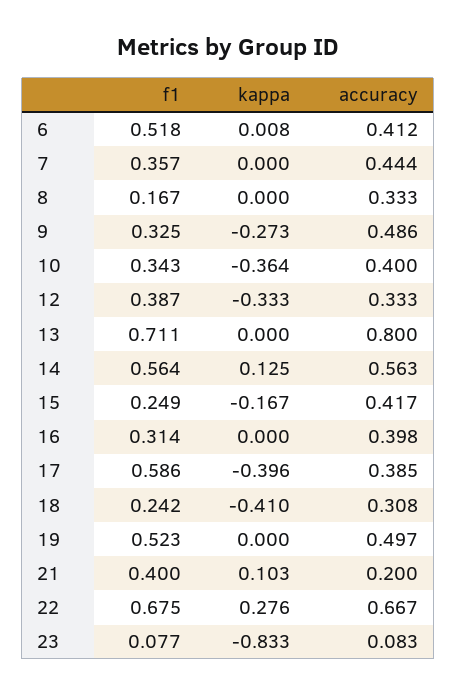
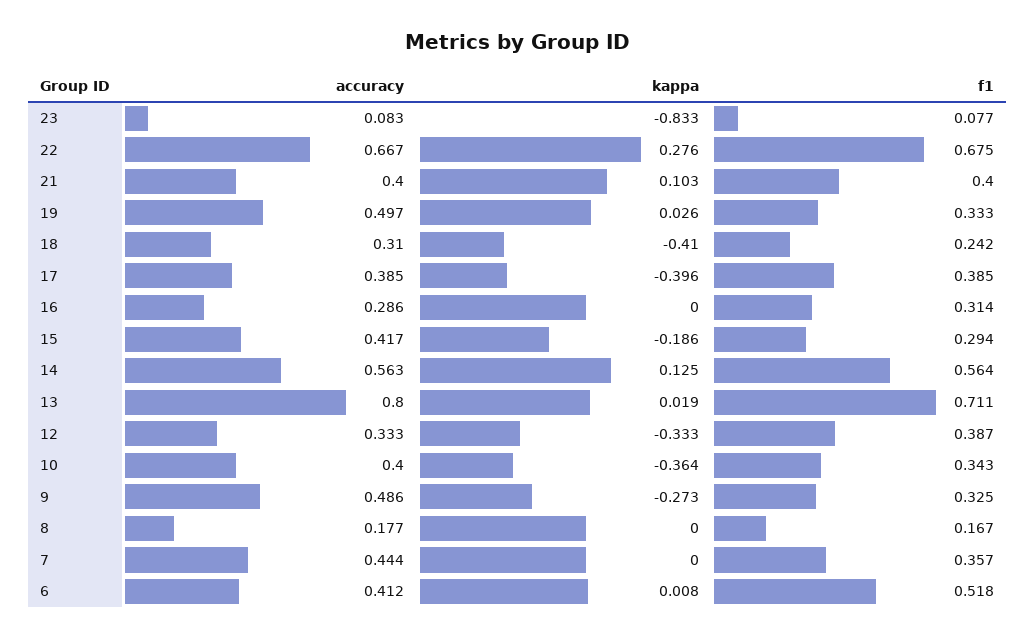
  {
    "f1": {
      "6": 0.518,
      "7": 0.357,
      "8": 0.167,
      "9": 0.325,
      "10": 0.343,
      "12": 0.387,
      "13": 0.711,
      "14": 0.564,
-     "15": 0.249,
+     "15": 0.294,
      "16": 0.314,
-     "17": 0.586,
+     "17": 0.385,
      "18": 0.242,
-     "19": 0.523,
+     "19": 0.333,
      "21": 0.4,
      "22": 0.675,
      "23": 0.077
    },
    "kappa": {
      "6": 0.008,
      "7": 0,
      "8": 0,
      "9": -0.273,
      "10": -0.364,
      "12": -0.333,
-     "13": 0,
+     "13": 0.019,
      "14": 0.125,
-     "15": -0.167,
+     "15": -0.186,
      "16": 0,
      "17": -0.396,
      "18": -0.41,
-     "19": 0,
+     "19": 0.026,
      "21": 0.103,
      "22": 0.276,
      "23": -0.833
    },
    "accuracy": {
      "6": 0.412,
      "7": 0.444,
-     "8": 0.333,
+     "8": 0.177,
      "9": 0.486,
      "10": 0.4,
      "12": 0.333,
      "13": 0.8,
      "14": 0.563,
      "15": 0.417,
-     "16": 0.398,
+     "16": 0.286,
      "17": 0.385,
-     "18": 0.308,
+     "18": 0.31,
      "19": 0.497,
-     "21": 0.2,
+     "21": 0.4,
      "22": 0.667,
      "23": 0.083
    }
  }

